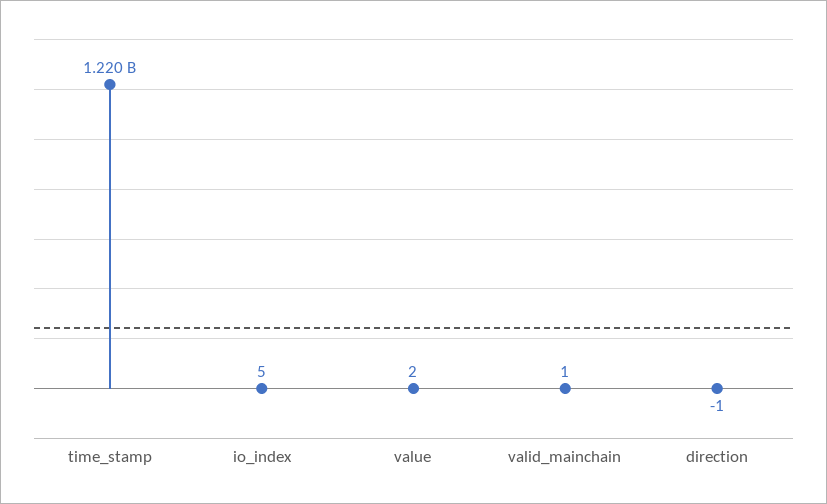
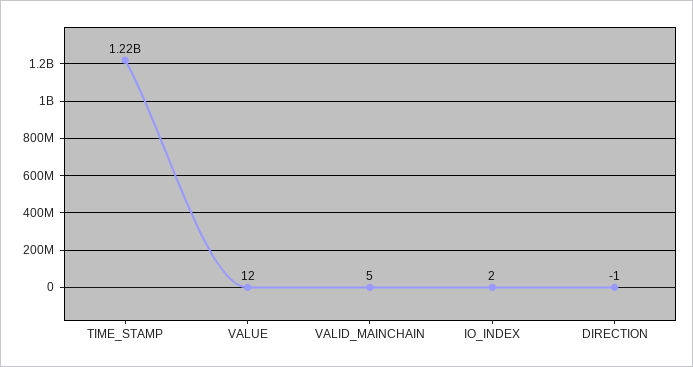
  {
    "time_stamp": 1220000000,
-   "io_index": 5,
+   "io_index": 2,
-   "value": 2,
+   "value": 12,
-   "valid_mainchain": 1,
+   "valid_mainchain": 5,
    "direction": -1
  }

